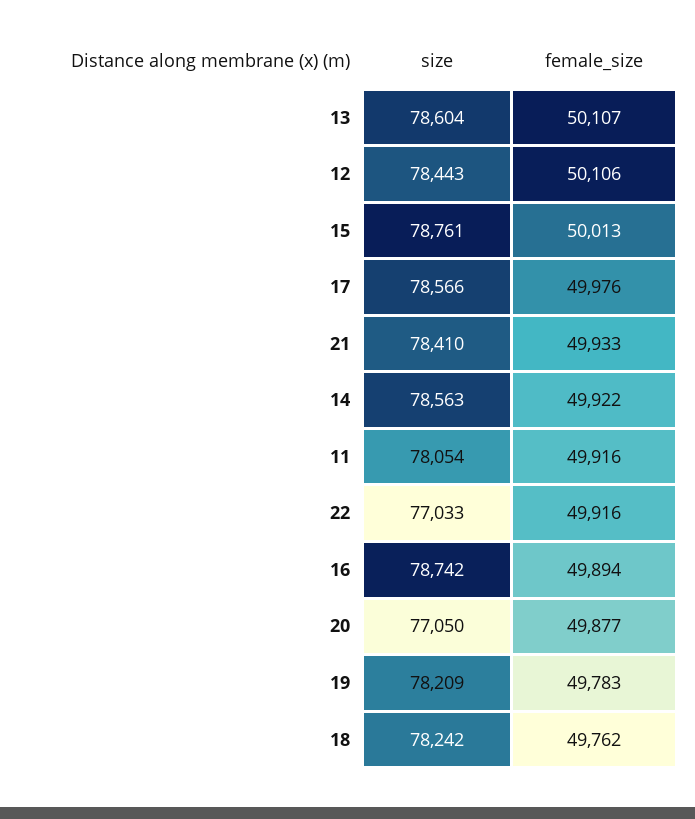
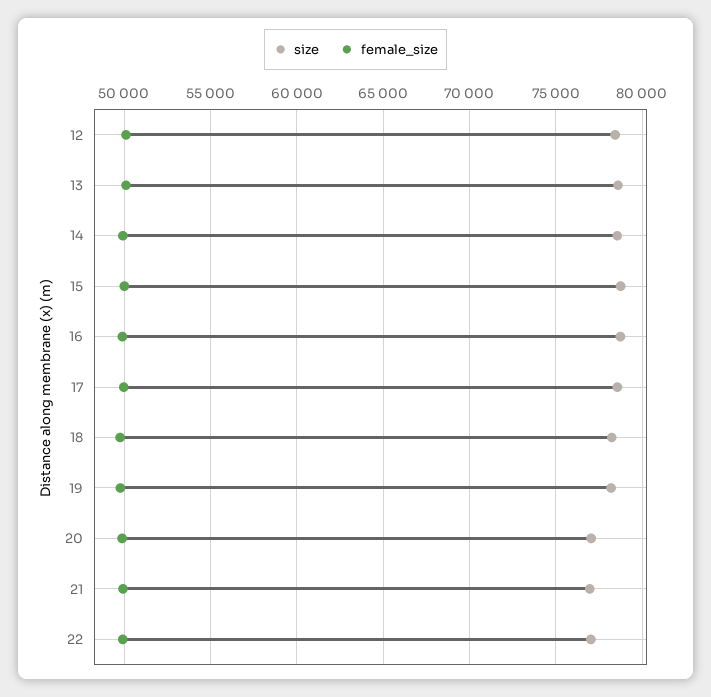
  {
    "size": {
      "13": 78604,
      "12": 78443,
      "15": 78761,
      "17": 78566,
-     "21": 78410,
+     "21": 77000,
      "14": 78563,
-     "11": 78054,
      "22": 77033,
      "16": 78742,
      "20": 77050,
      "19": 78209,
      "18": 78242
    },
    "female_size": {
      "13": 50107,
      "12": 50106,
      "15": 50013,
      "17": 49976,
      "21": 49933,
      "14": 49922,
-     "11": 49916,
      "22": 49916,
      "16": 49894,
      "20": 49877,
      "19": 49783,
      "18": 49762
    }
  }

